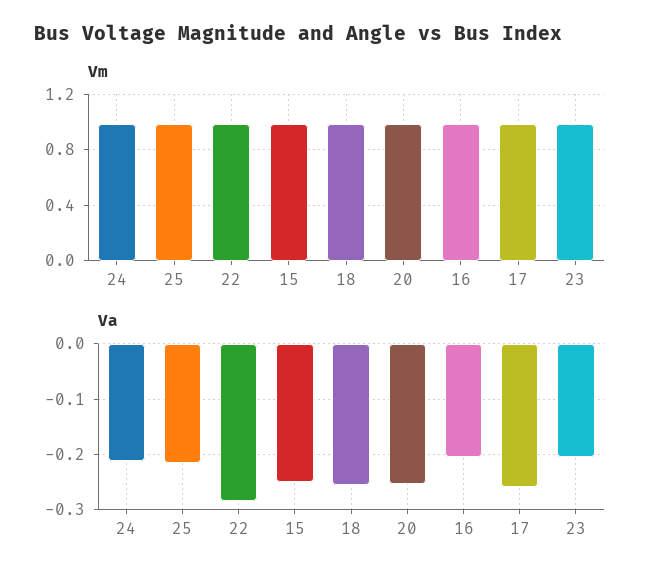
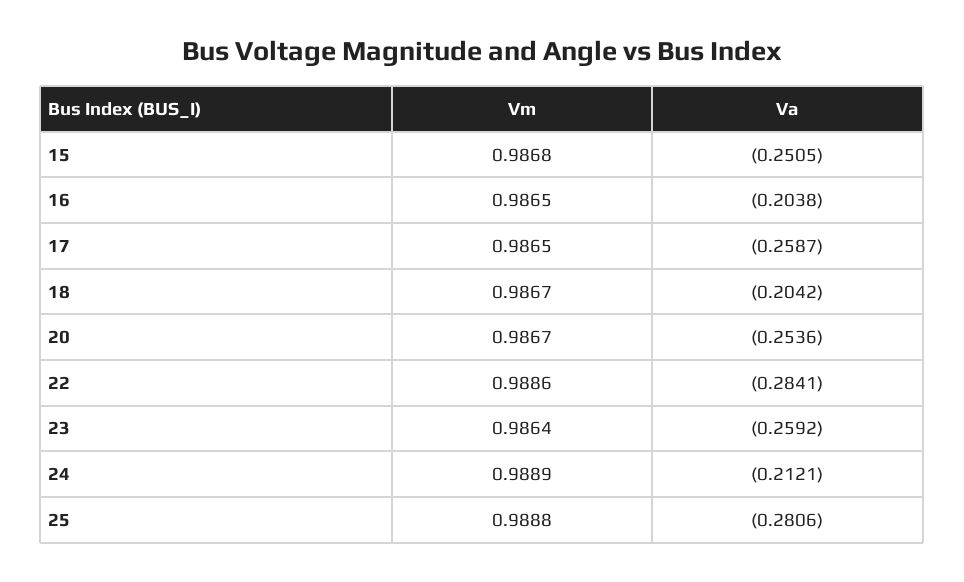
  {
    "Vm": {
      "24": 0.9889,
      "25": 0.9888,
      "22": 0.9886,
      "15": 0.9868,
      "18": 0.9867,
      "20": 0.9867,
      "16": 0.9865,
      "17": 0.9865,
      "23": 0.9864
    },
    "Va": {
      "24": -0.2121,
-     "25": -0.22,
+     "25": -0.2806,
      "22": -0.2841,
      "15": -0.2505,
-     "18": -0.26,
+     "18": -0.2042,
      "20": -0.2536,
      "16": -0.2038,
      "17": -0.2587,
-     "23": -0.2
+     "23": -0.2592
    }
  }

